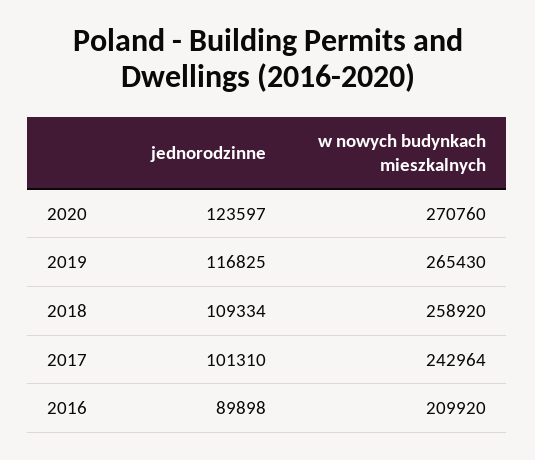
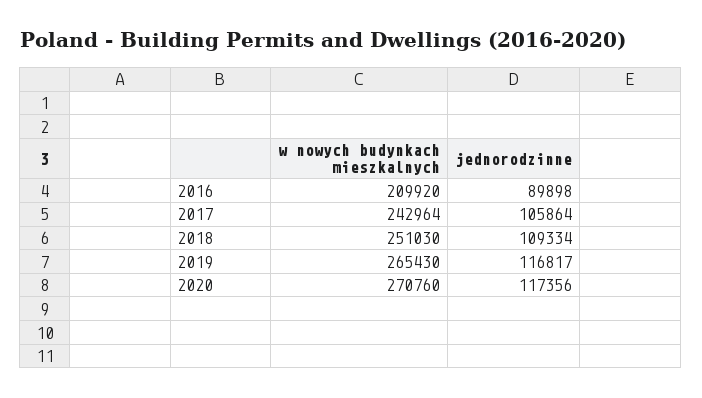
  {
    "jednorodzinne": {
-     "2020": 123597,
+     "2020": 117356,
-     "2019": 116825,
+     "2019": 116817,
      "2018": 109334,
-     "2017": 101310,
+     "2017": 105864,
      "2016": 89898
    },
    "w nowych budynkach mieszkalnych": {
      "2020": 270760,
      "2019": 265430,
-     "2018": 258920,
+     "2018": 251030,
      "2017": 242964,
      "2016": 209920
    }
  }

